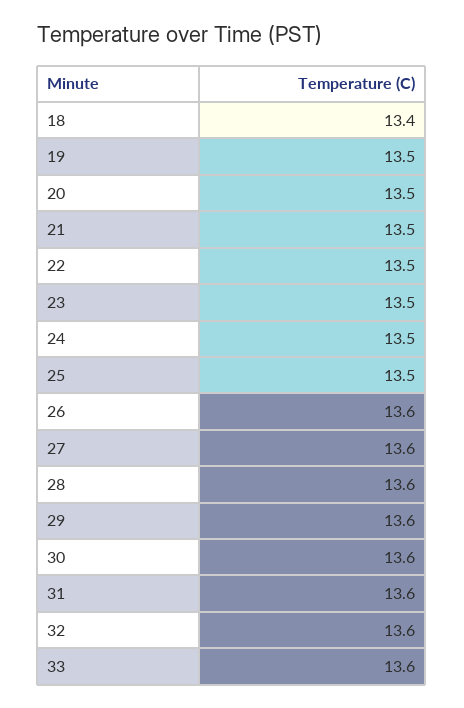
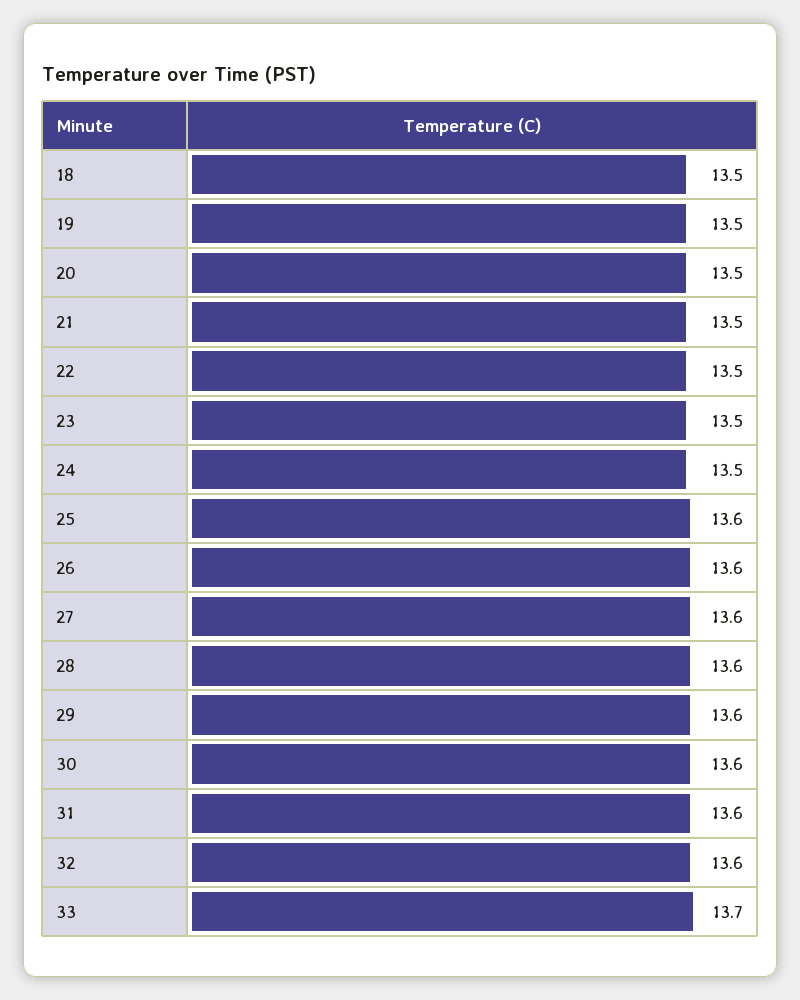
  {
-   "18": 13.4,
+   "18": 13.5,
    "19": 13.5,
    "20": 13.5,
    "21": 13.5,
    "22": 13.5,
    "23": 13.5,
    "24": 13.5,
-   "25": 13.5,
+   "25": 13.6,
    "26": 13.6,
    "27": 13.6,
    "28": 13.6,
    "29": 13.6,
    "30": 13.6,
    "31": 13.6,
    "32": 13.6,
-   "33": 13.6
+   "33": 13.7
  }

